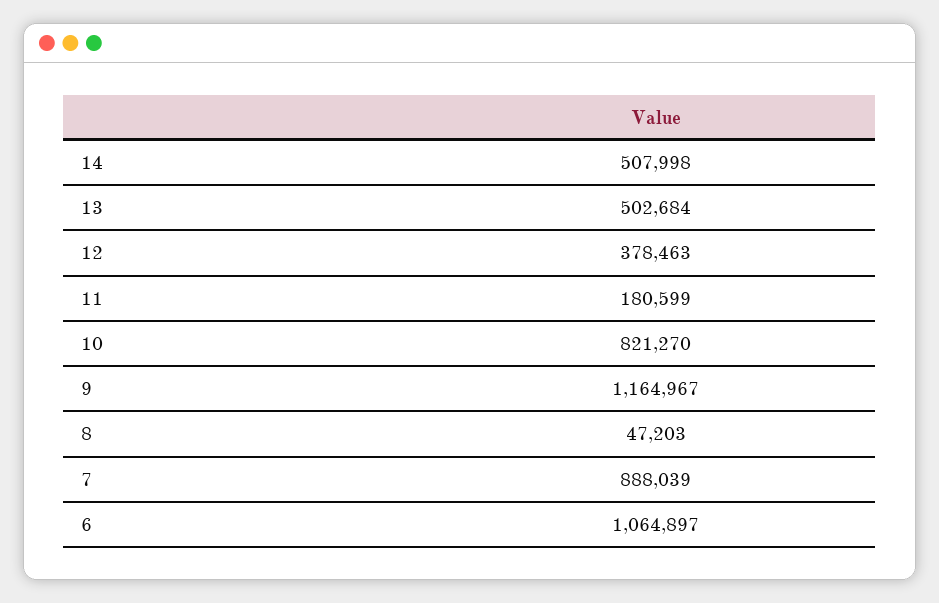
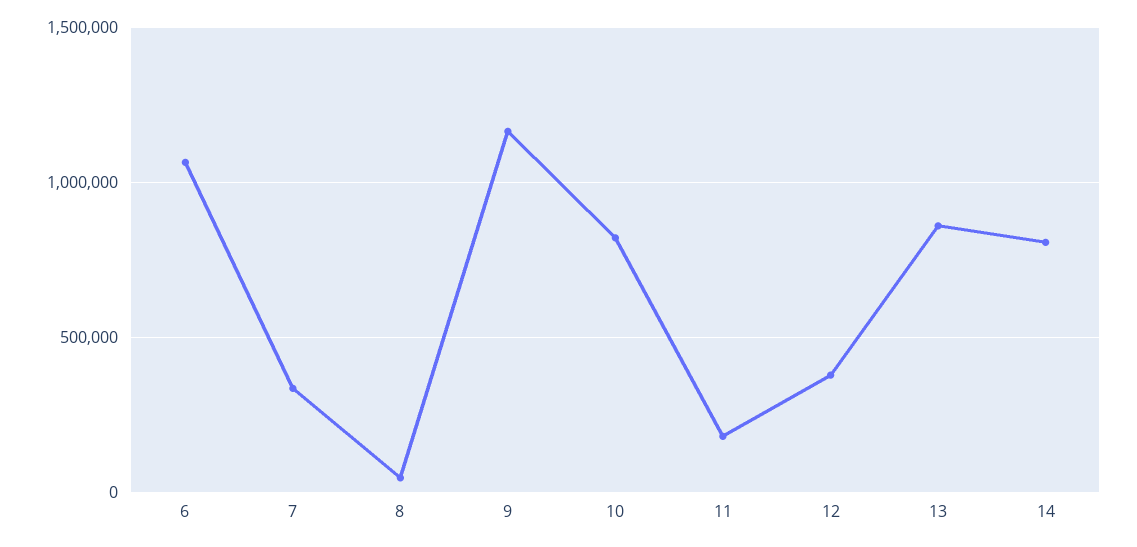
  {
-   "14": 507998,
+   "14": 800000,
-   "13": 502684,
+   "13": 850000,
    "12": 378463,
    "11": 180599,
    "10": 821270,
    "9": 1164967,
    "8": 47203,
-   "7": 888039,
+   "7": 350000,
    "6": 1064897
  }

